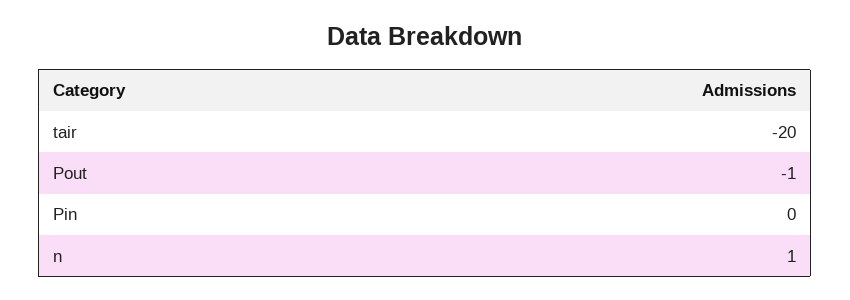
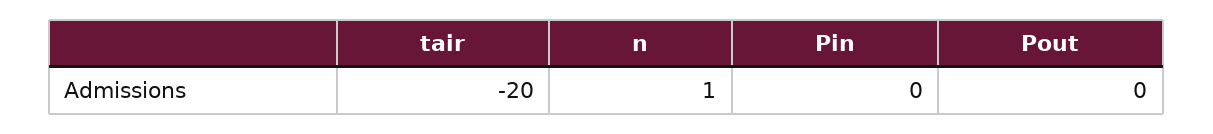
  {
    "tair": -20,
-   "Pout": -1,
+   "Pout": 0,
    "Pin": 0,
    "n": 1
  }

